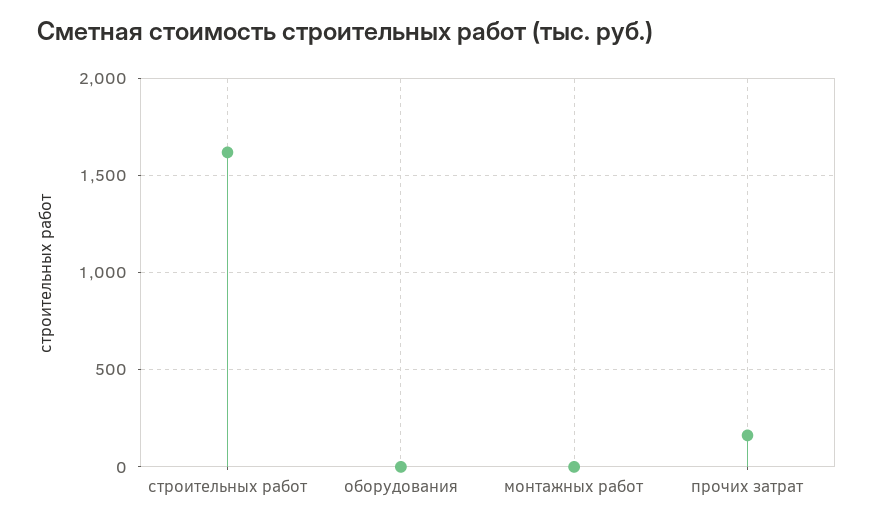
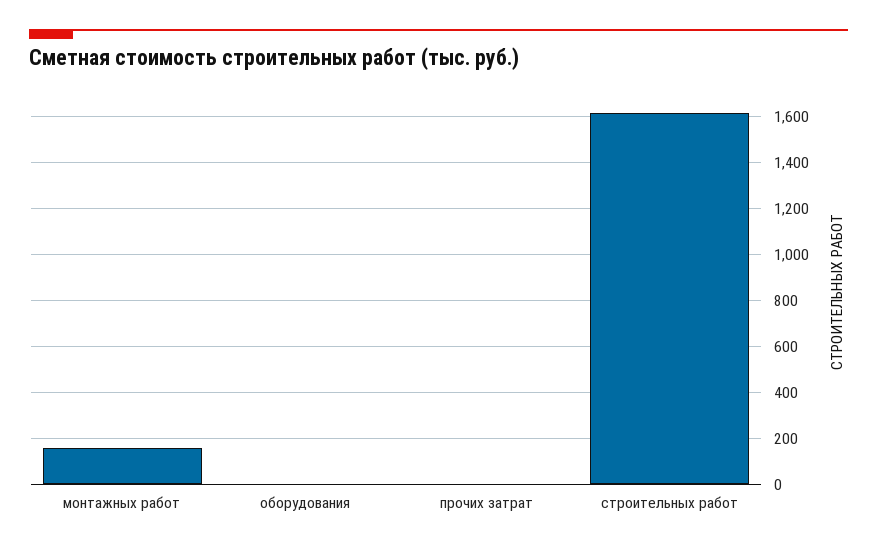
  {
    "строительных работ": 1600,
    "оборудования": 0,
-   "монтажных работ": 0,
+   "монтажных работ": 150,
-   "прочих затрат": 150
+   "прочих затрат": 0
  }

